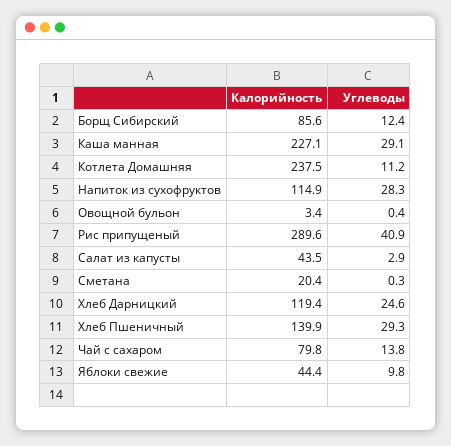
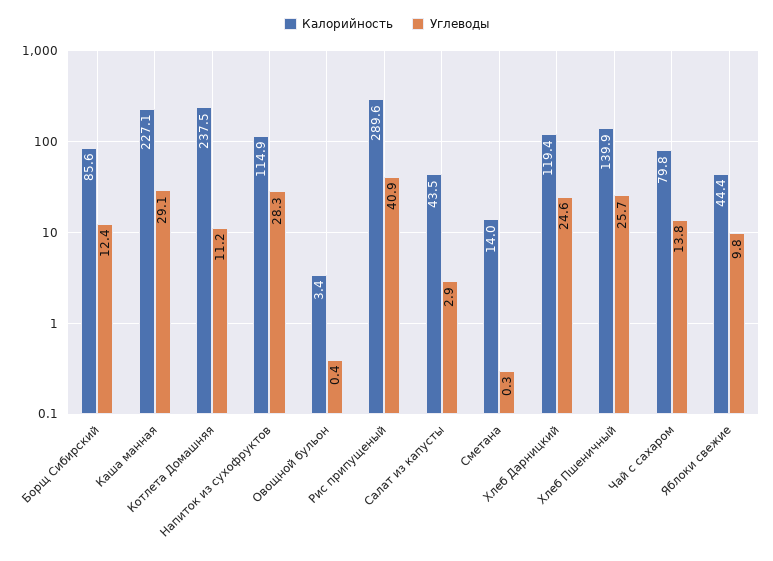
  {
    "Калорийность": {
      "Борщ Сибирский": 85.6,
      "Каша манная": 227.1,
      "Котлета Домашняя": 237.5,
      "Напиток из сухофруктов": 114.9,
      "Овощной бульон": 3.4,
      "Рис припущеный": 289.6,
      "Салат из капусты": 43.5,
-     "Сметана": 20.4,
+     "Сметана": 14,
      "Хлеб Дарницкий": 119.4,
      "Хлеб Пшеничный": 139.9,
      "Чай с сахаром": 79.8,
      "Яблоки свежие": 44.4
    },
    "Углеводы": {
      "Борщ Сибирский": 12.4,
      "Каша манная": 29.1,
      "Котлета Домашняя": 11.2,
      "Напиток из сухофруктов": 28.3,
      "Овощной бульон": 0.4,
      "Рис припущеный": 40.9,
      "Салат из капусты": 2.9,
      "Сметана": 0.3,
      "Хлеб Дарницкий": 24.6,
-     "Хлеб Пшеничный": 29.3,
+     "Хлеб Пшеничный": 25.7,
      "Чай с сахаром": 13.8,
      "Яблоки свежие": 9.8
    }
  }

